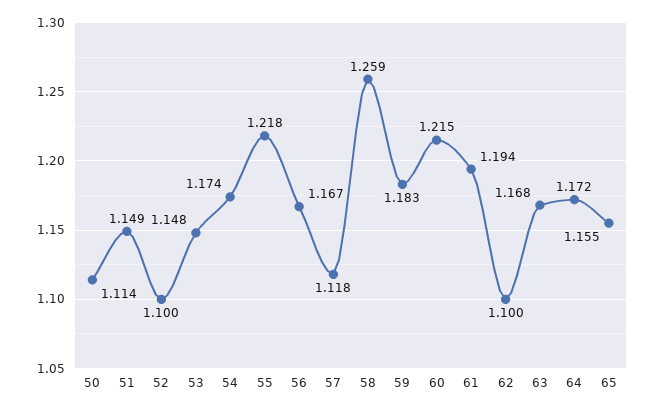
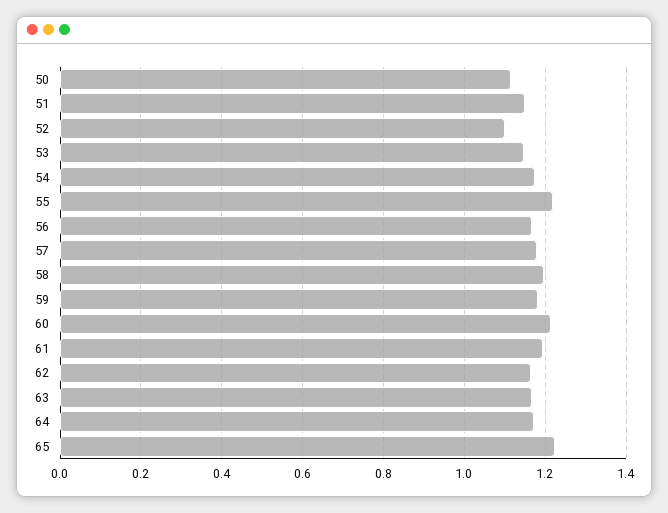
  {
    "50": 1.114,
    "51": 1.149,
    "52": 1.1,
    "53": 1.148,
    "54": 1.174,
    "55": 1.218,
    "56": 1.167,
-   "57": 1.118,
+   "57": 1.18,
-   "58": 1.259,
+   "58": 1.2,
    "59": 1.183,
    "60": 1.215,
    "61": 1.194,
-   "62": 1.1,
+   "62": 1.16,
    "63": 1.168,
    "64": 1.172,
-   "65": 1.155
+   "65": 1.22
  }

